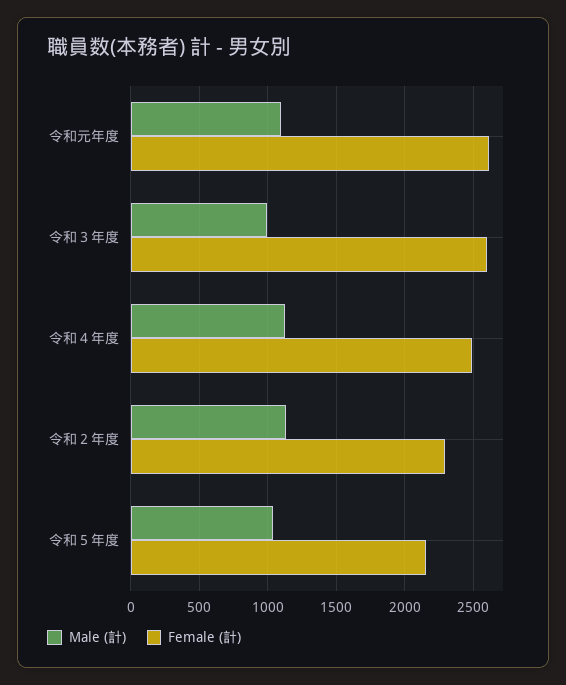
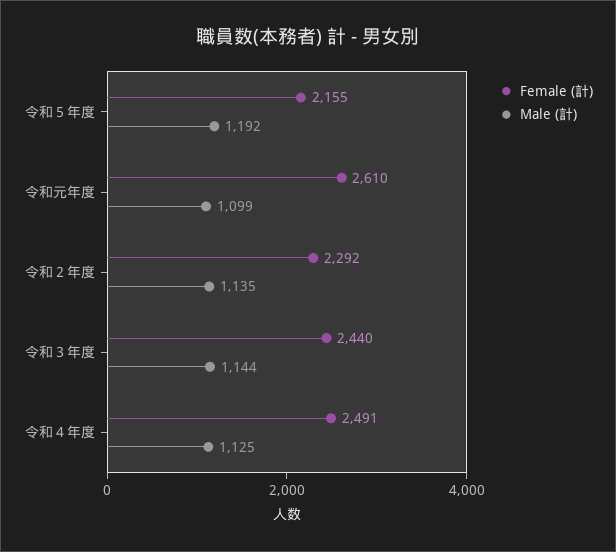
  {
    "Male (計)": {
      "令和元年度": 1099,
-     "令和３年度": 1000,
+     "令和３年度": 1144,
      "令和４年度": 1125,
      "令和２年度": 1135,
-     "令和５年度": 1050
+     "令和５年度": 1192
    },
    "Female (計)": {
      "令和元年度": 2610,
-     "令和３年度": 2600,
+     "令和３年度": 2440,
      "令和４年度": 2491,
      "令和２年度": 2292,
      "令和５年度": 2155
    }
  }

